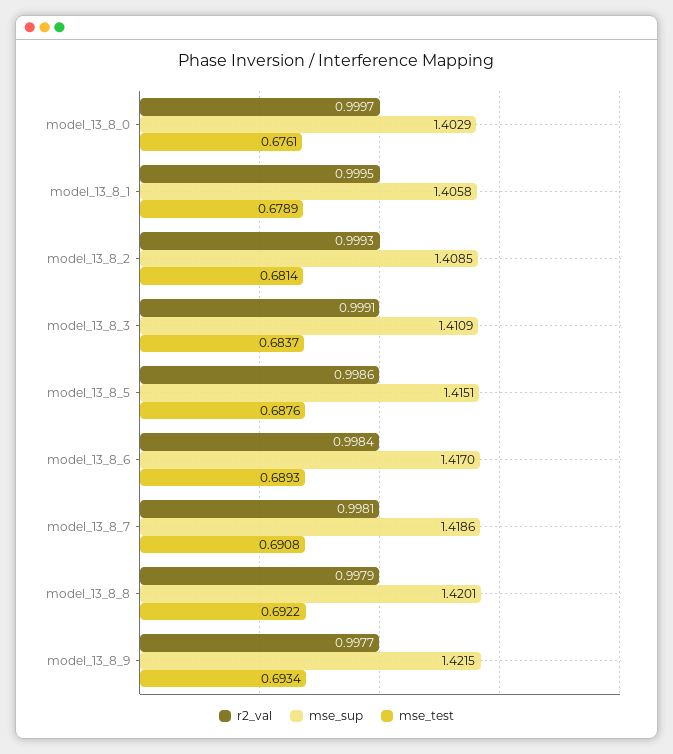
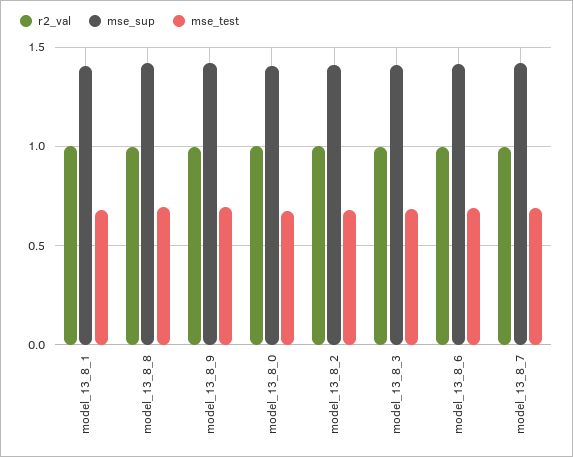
  {
    "r2_val": {
      "model_13_8_0": 0.9997,
      "model_13_8_1": 0.9995,
      "model_13_8_2": 0.9993,
      "model_13_8_3": 0.9991,
-     "model_13_8_5": 0.9986,
      "model_13_8_6": 0.9984,
      "model_13_8_7": 0.9981,
      "model_13_8_8": 0.9979,
      "model_13_8_9": 0.9977
    },
    "mse_sup": {
      "model_13_8_0": 1.4029,
      "model_13_8_1": 1.4058,
      "model_13_8_2": 1.4085,
      "model_13_8_3": 1.4109,
-     "model_13_8_5": 1.4151,
      "model_13_8_6": 1.417,
      "model_13_8_7": 1.4186,
      "model_13_8_8": 1.4201,
      "model_13_8_9": 1.4215
    },
    "mse_test": {
      "model_13_8_0": 0.6761,
      "model_13_8_1": 0.6789,
      "model_13_8_2": 0.6814,
      "model_13_8_3": 0.6837,
-     "model_13_8_5": 0.6876,
      "model_13_8_6": 0.6893,
      "model_13_8_7": 0.6908,
      "model_13_8_8": 0.6922,
      "model_13_8_9": 0.6934
    }
  }

